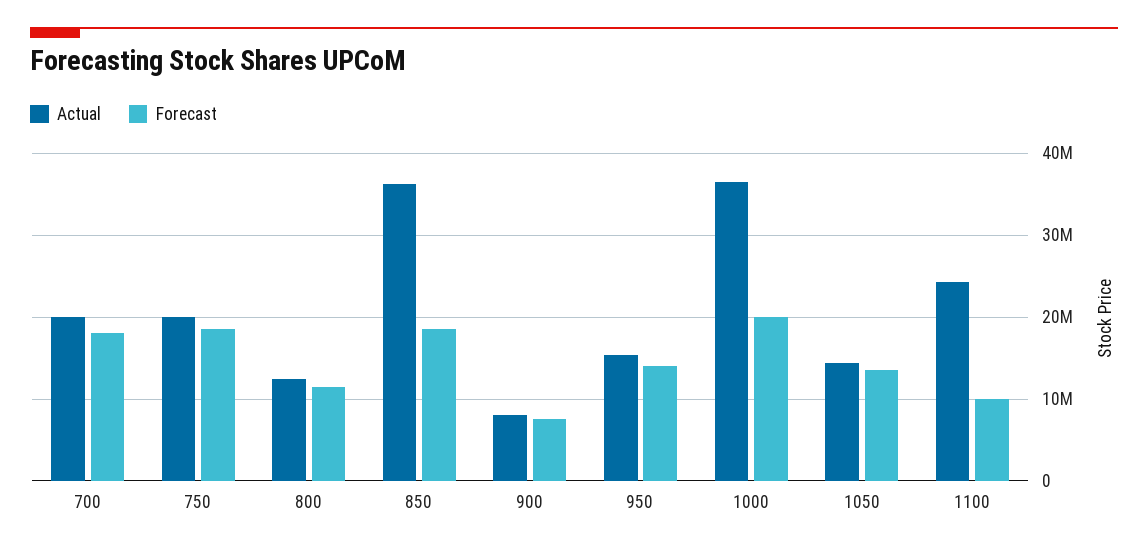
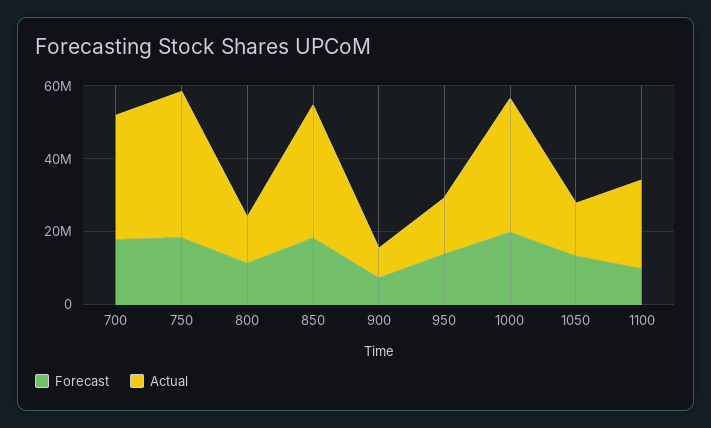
  {
    "Actual": {
-     "700": 20000000,
+     "700": 35000000,
-     "750": 20000000,
+     "750": 40000000,
      "800": 13000000,
      "850": 36000000,
      "900": 8000000,
      "950": 15000000,
      "1000": 37000000,
      "1050": 14000000,
      "1100": 24000000
    },
    "Forecast": {
      "700": 18000000,
      "750": 19000000,
      "800": 12000000,
      "850": 19000000,
      "900": 8000000,
      "950": 14000000,
      "1000": 20000000,
      "1050": 14000000,
      "1100": 10000000
    }
  }

